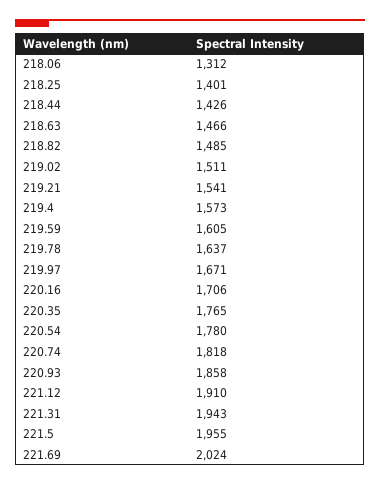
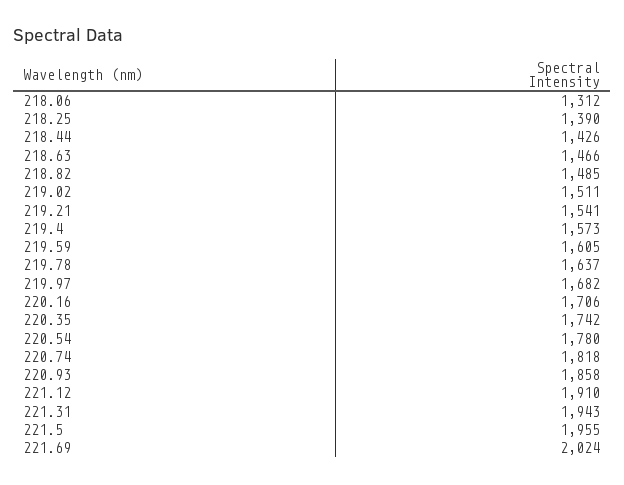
  {
    "218.06": 1312,
-   "218.25": 1401,
+   "218.25": 1390,
    "218.44": 1426,
    "218.63": 1466,
    "218.82": 1485,
    "219.02": 1511,
    "219.21": 1541,
    "219.4": 1573,
    "219.59": 1605,
    "219.78": 1637,
-   "219.97": 1671,
+   "219.97": 1682,
    "220.16": 1706,
-   "220.35": 1765,
+   "220.35": 1742,
    "220.54": 1780,
    "220.74": 1818,
    "220.93": 1858,
    "221.12": 1910,
    "221.31": 1943,
    "221.5": 1955,
    "221.69": 2024
  }

